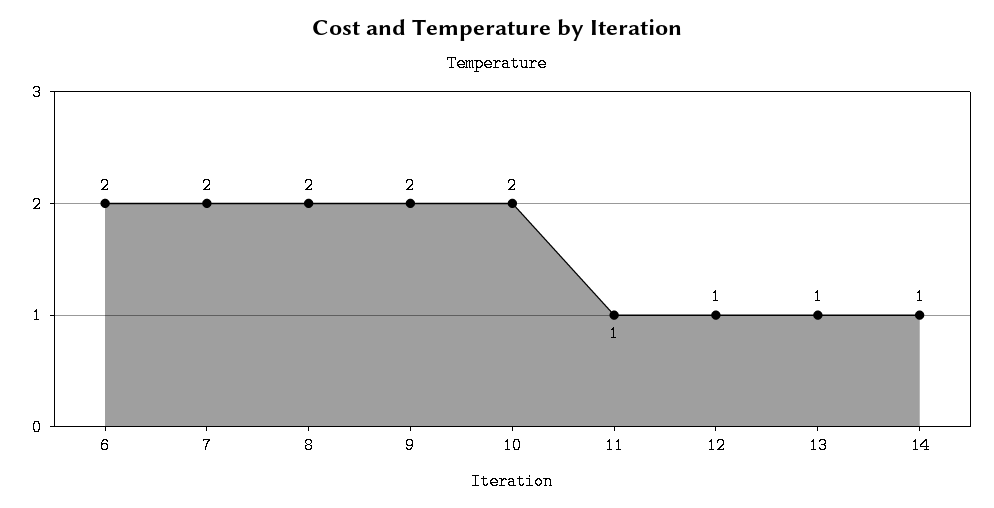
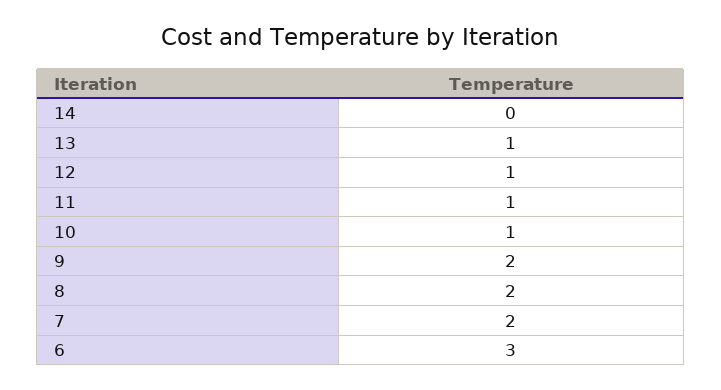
  {
-   "6": 2,
+   "6": 3,
    "7": 2,
    "8": 2,
    "9": 2,
-   "10": 2,
+   "10": 1,
    "11": 1,
    "12": 1,
    "13": 1,
-   "14": 1
+   "14": 0
  }

